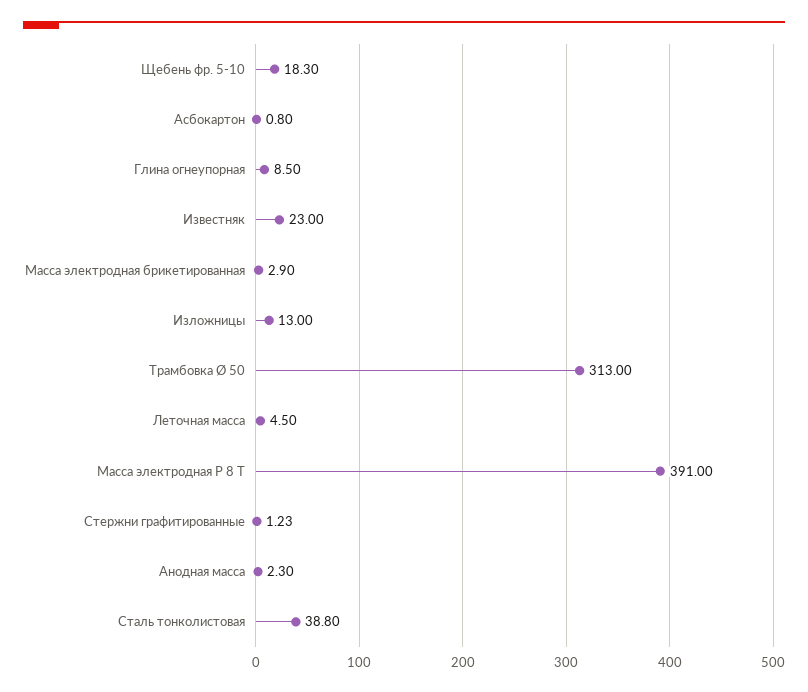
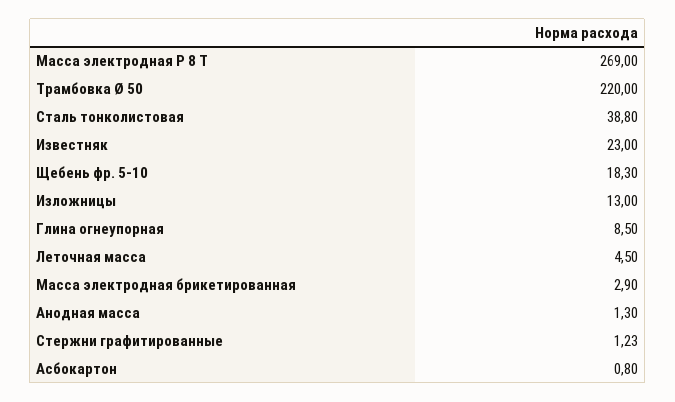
  {
    "Щебень фр. 5-10": 18.3,
    "Асбокартон": 0.8,
    "Глина огнеупорная": 8.5,
    "Известняк": 23,
    "Масса электродная брикетированная": 2.9,
    "Изложницы": 13,
-   "Трамбовка Ø 50": 313,
+   "Трамбовка Ø 50": 220,
    "Леточная масса": 4.5,
-   "Масса электродная Р 8 Т": 391,
+   "Масса электродная Р 8 Т": 269,
    "Стержни графитированные": 1.23,
-   "Анодная масса": 2.3,
+   "Анодная масса": 1.3,
    "Сталь тонколистовая": 38.8
  }

